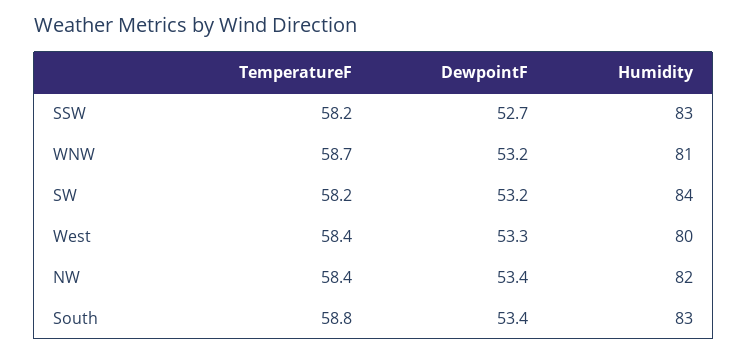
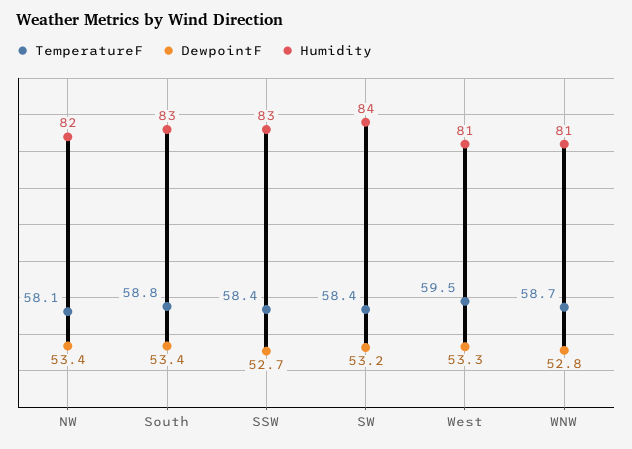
  {
    "TemperatureF": {
-     "SSW": 58.2,
+     "SSW": 58.4,
      "WNW": 58.7,
-     "SW": 58.2,
+     "SW": 58.4,
-     "West": 58.4,
+     "West": 59.5,
-     "NW": 58.4,
+     "NW": 58.1,
      "South": 58.8
    },
    "DewpointF": {
      "SSW": 52.7,
-     "WNW": 53.2,
+     "WNW": 52.8,
      "SW": 53.2,
      "West": 53.3,
      "NW": 53.4,
      "South": 53.4
    },
    "Humidity": {
      "SSW": 83,
      "WNW": 81,
      "SW": 84,
-     "West": 80,
+     "West": 81,
      "NW": 82,
      "South": 83
    }
  }

